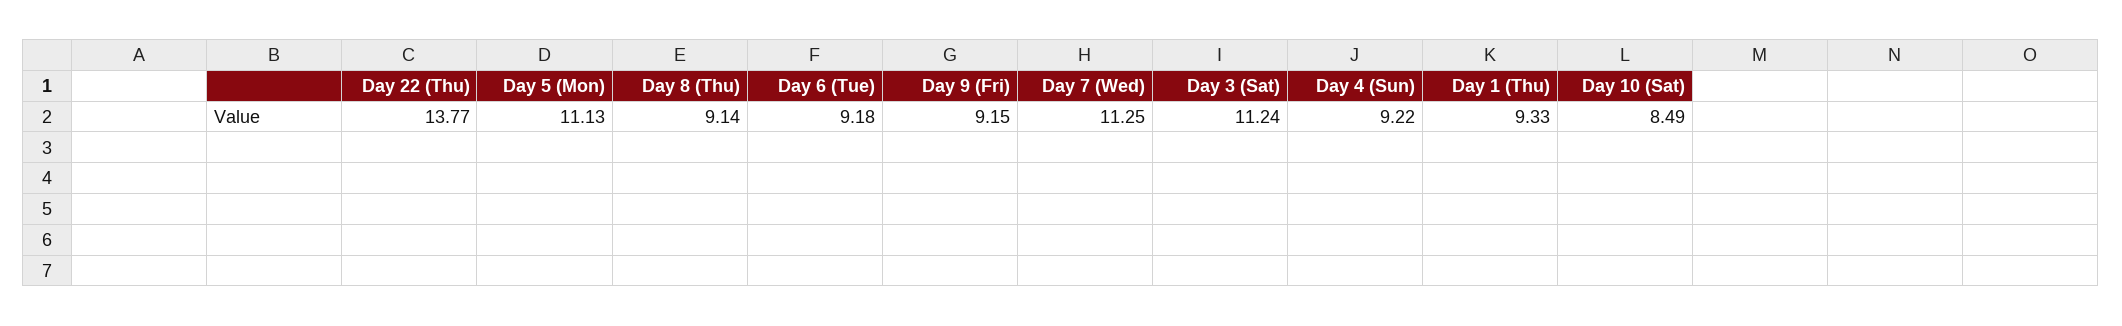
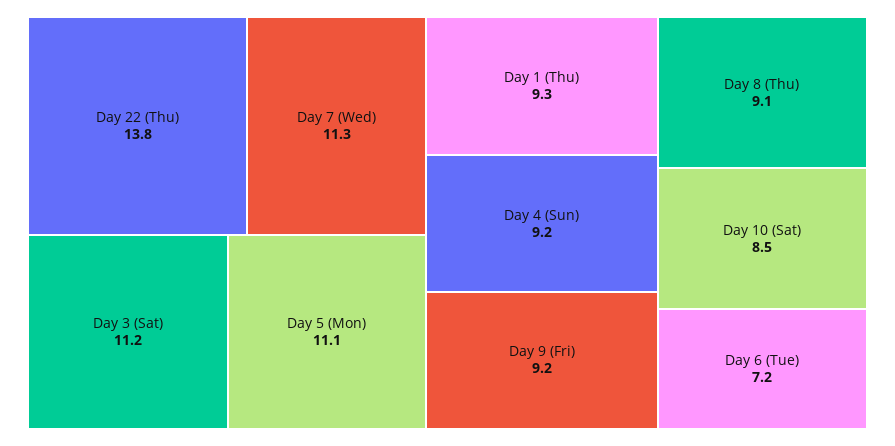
  {
    "Day 22 (Thu)": 13.77,
    "Day 5 (Mon)": 11.13,
    "Day 8 (Thu)": 9.14,
-   "Day 6 (Tue)": 9.18,
+   "Day 6 (Tue)": 7.2,
    "Day 9 (Fri)": 9.15,
    "Day 7 (Wed)": 11.25,
    "Day 3 (Sat)": 11.24,
    "Day 4 (Sun)": 9.22,
    "Day 1 (Thu)": 9.33,
    "Day 10 (Sat)": 8.49
  }

